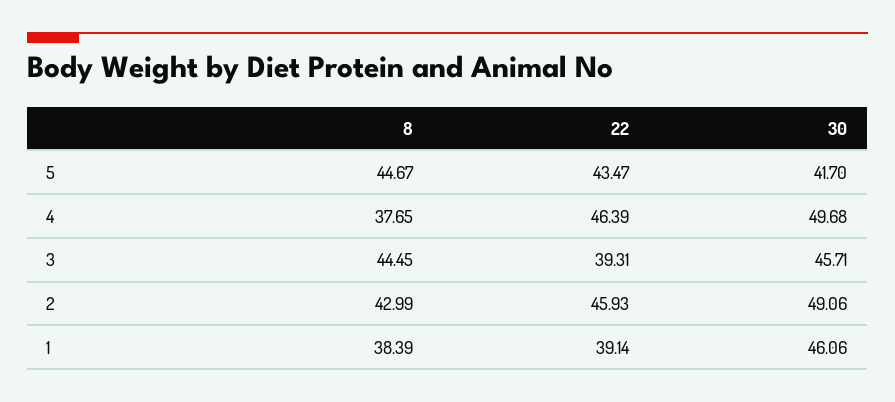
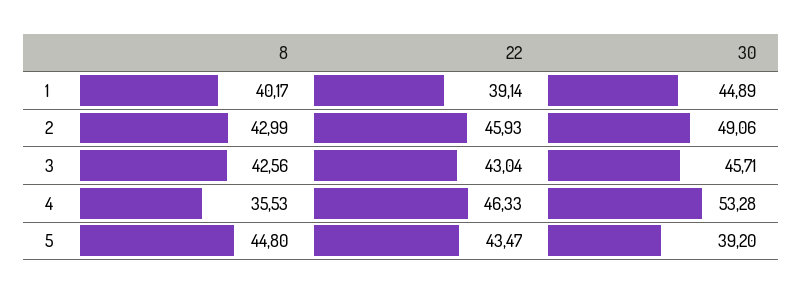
  {
    "8": {
-     "5": 44.67,
+     "5": 44.8,
-     "4": 37.65,
+     "4": 35.53,
-     "3": 44.45,
+     "3": 42.56,
      "2": 42.99,
-     "1": 38.39
+     "1": 40.17
    },
    "22": {
      "5": 43.47,
-     "4": 46.39,
+     "4": 46.33,
-     "3": 39.31,
+     "3": 43.04,
      "2": 45.93,
      "1": 39.14
    },
    "30": {
-     "5": 41.7,
+     "5": 39.2,
-     "4": 49.68,
+     "4": 53.28,
      "3": 45.71,
      "2": 49.06,
-     "1": 46.06
+     "1": 44.89
    }
  }

